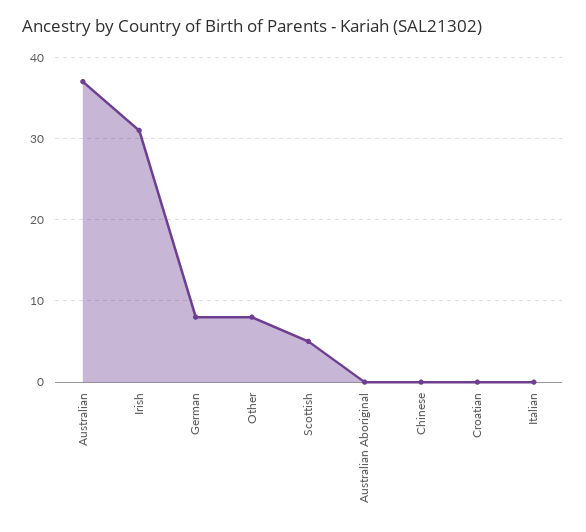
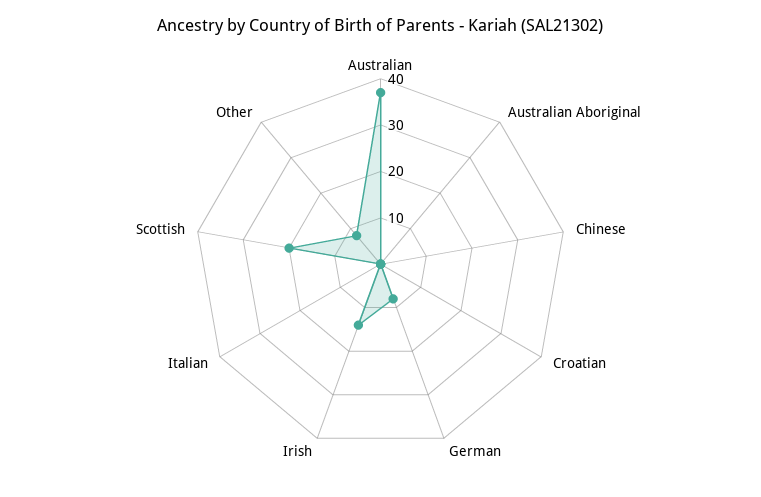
  {
    "Australian": 37,
-   "Irish": 31,
+   "Irish": 15,
    "German": 8,
    "Other": 8,
-   "Scottish": 5,
+   "Scottish": 20,
    "Australian Aboriginal": 0,
    "Chinese": 0,
    "Croatian": 0,
    "Italian": 0
  }

